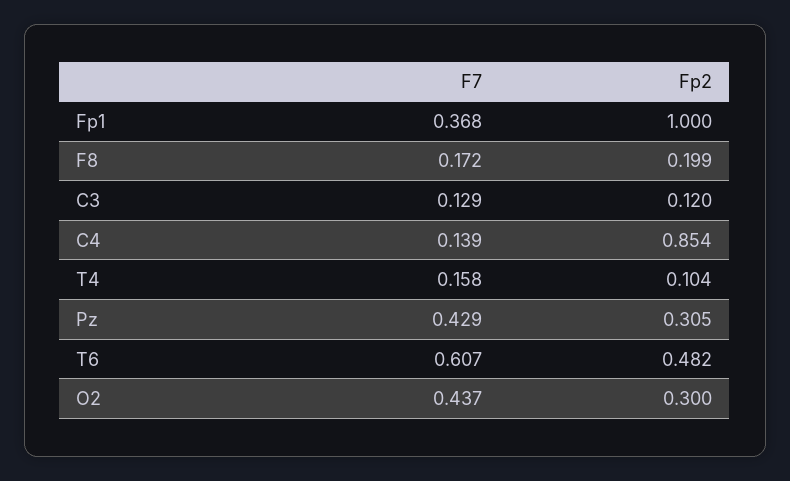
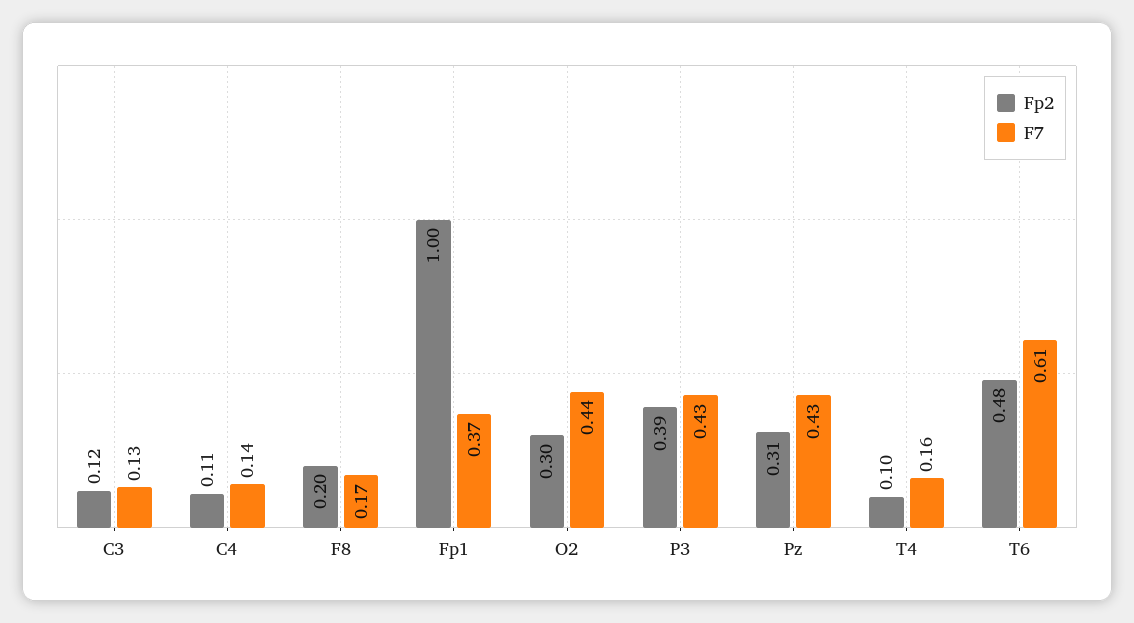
  {
    "F7": {
      "Fp1": 0.368,
      "F8": 0.172,
      "C3": 0.129,
      "C4": 0.139,
      "T4": 0.158,
      "Pz": 0.429,
      "T6": 0.607,
-     "O2": 0.437
+     "O2": 0.437,
+     "P3": 0.43
    },
    "Fp2": {
      "Fp1": 1,
      "F8": 0.199,
      "C3": 0.12,
-     "C4": 0.854,
+     "C4": 0.11,
      "T4": 0.104,
      "Pz": 0.305,
      "T6": 0.482,
-     "O2": 0.3
+     "O2": 0.3,
+     "P3": 0.39
    }
  }

